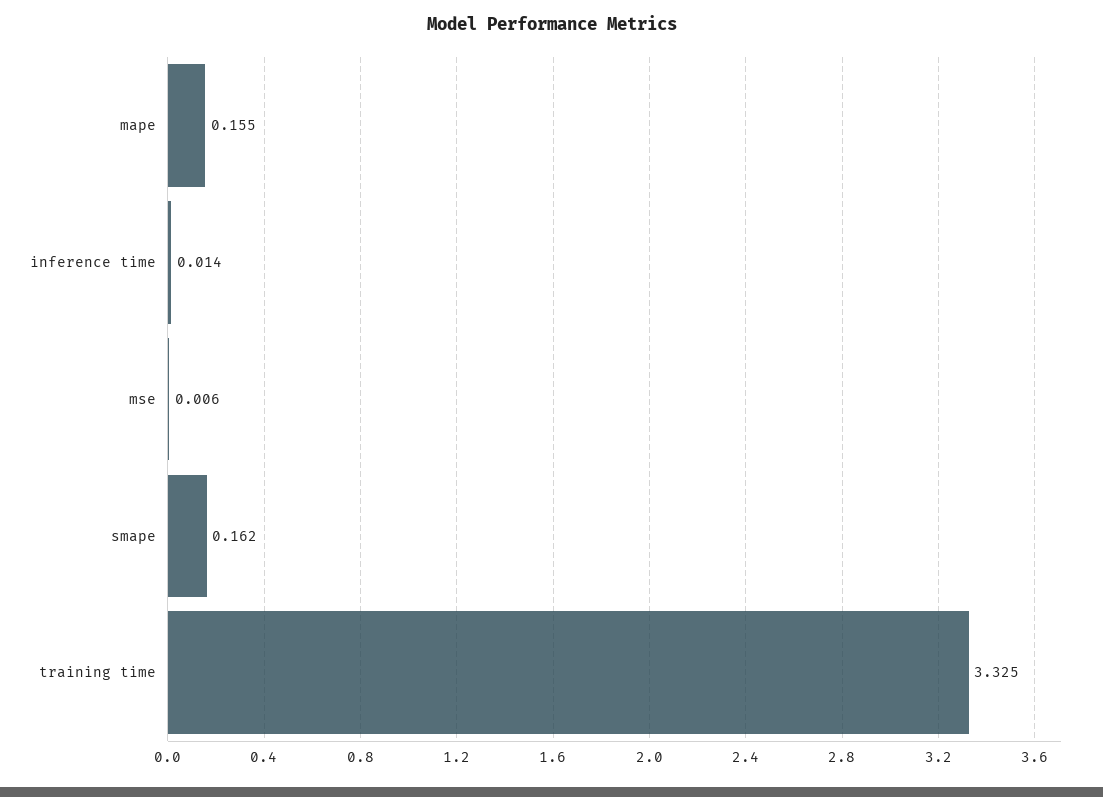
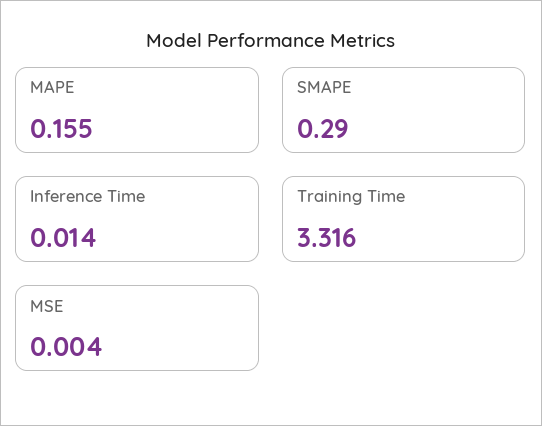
  {
    "mape": 0.155,
    "inference time": 0.014,
-   "mse": 0.006,
+   "mse": 0.004,
-   "smape": 0.162,
+   "smape": 0.29,
-   "training time": 3.325
+   "training time": 3.316
  }

